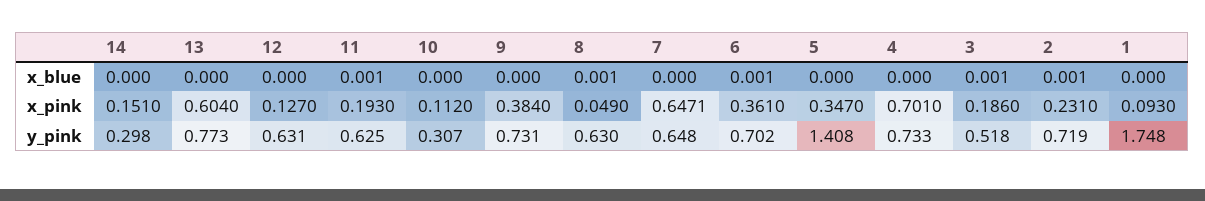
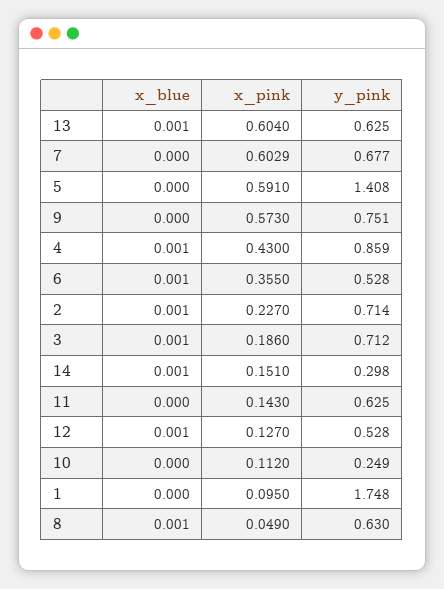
  {
    "14": {
-     "x_blue": 0,
+     "x_blue": 0.001,
      "x_pink": 0.151,
      "y_pink": 0.298
    },
    "13": {
-     "x_blue": 0,
+     "x_blue": 0.001,
      "x_pink": 0.604,
-     "y_pink": 0.773
+     "y_pink": 0.625
    },
    "12": {
-     "x_blue": 0,
+     "x_blue": 0.001,
      "x_pink": 0.127,
-     "y_pink": 0.631
+     "y_pink": 0.528
    },
    "11": {
-     "x_blue": 0.001,
+     "x_blue": 0,
-     "x_pink": 0.193,
+     "x_pink": 0.143,
      "y_pink": 0.625
    },
    "10": {
      "x_blue": 0,
      "x_pink": 0.112,
-     "y_pink": 0.307
+     "y_pink": 0.249
    },
    "9": {
      "x_blue": 0,
-     "x_pink": 0.384,
+     "x_pink": 0.573,
-     "y_pink": 0.731
+     "y_pink": 0.751
    },
    "8": {
      "x_blue": 0.001,
      "x_pink": 0.049,
      "y_pink": 0.63
    },
    "7": {
      "x_blue": 0,
-     "x_pink": 0.6471,
+     "x_pink": 0.6029,
-     "y_pink": 0.648
+     "y_pink": 0.677
    },
    "6": {
      "x_blue": 0.001,
-     "x_pink": 0.361,
+     "x_pink": 0.355,
-     "y_pink": 0.702
+     "y_pink": 0.528
    },
    "5": {
      "x_blue": 0,
-     "x_pink": 0.347,
+     "x_pink": 0.591,
      "y_pink": 1.408
    },
    "4": {
-     "x_blue": 0,
+     "x_blue": 0.001,
-     "x_pink": 0.701,
+     "x_pink": 0.43,
-     "y_pink": 0.733
+     "y_pink": 0.859
    },
    "3": {
      "x_blue": 0.001,
      "x_pink": 0.186,
-     "y_pink": 0.518
+     "y_pink": 0.712
    },
    "2": {
      "x_blue": 0.001,
-     "x_pink": 0.231,
+     "x_pink": 0.227,
-     "y_pink": 0.719
+     "y_pink": 0.714
    },
    "1": {
      "x_blue": 0,
-     "x_pink": 0.093,
+     "x_pink": 0.095,
      "y_pink": 1.748
    }
  }

